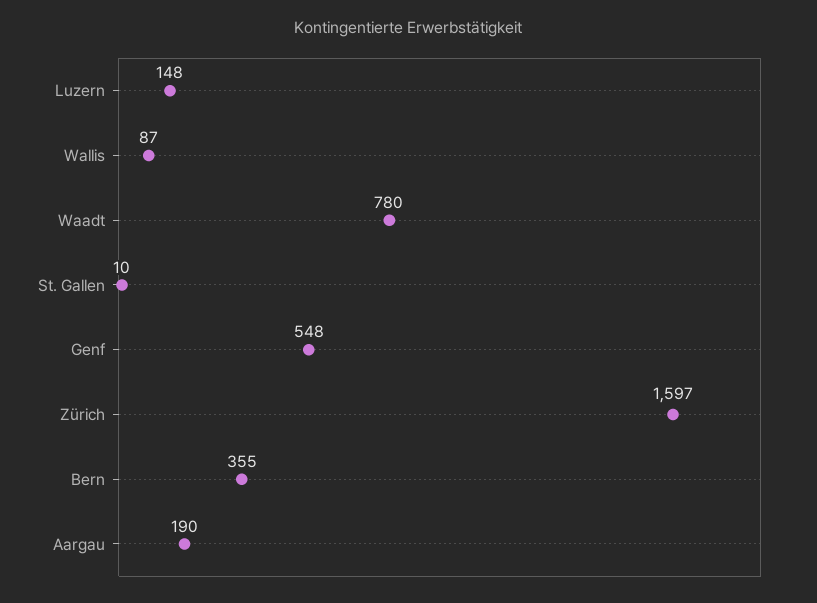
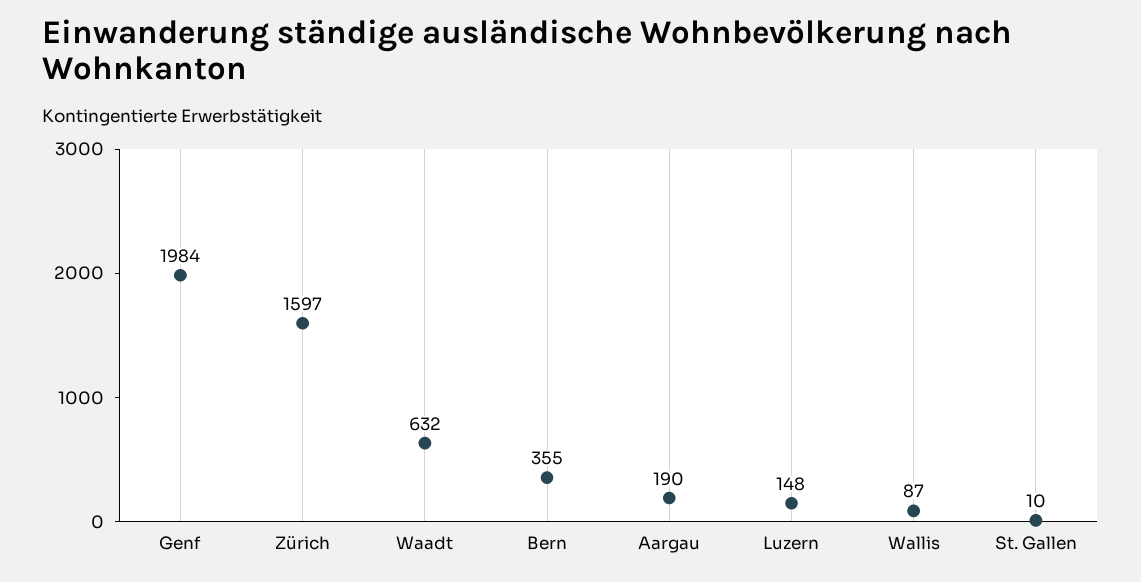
  {
    "Luzern": 148,
    "Wallis": 87,
-   "Waadt": 780,
+   "Waadt": 632,
    "St. Gallen": 10,
-   "Genf": 548,
+   "Genf": 1984,
    "Zürich": 1597,
    "Bern": 355,
    "Aargau": 190
  }

